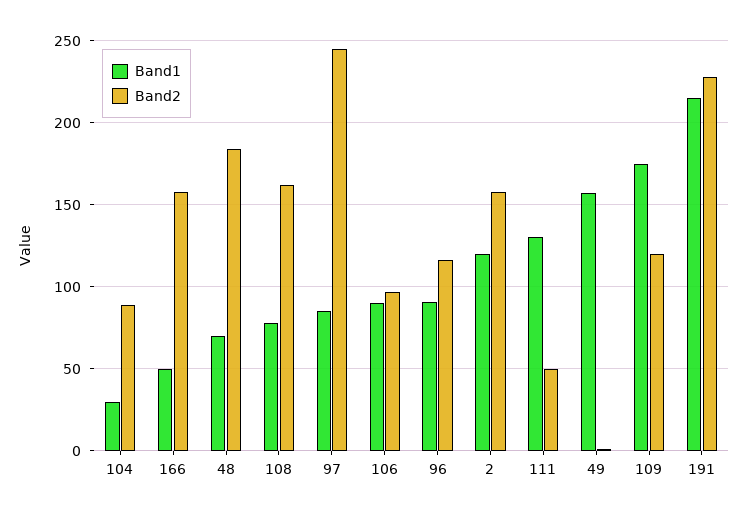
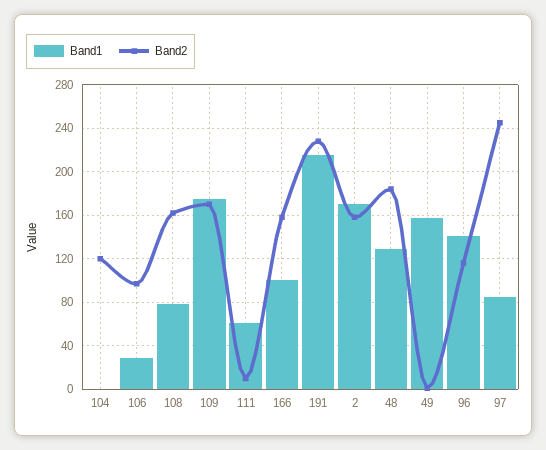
  {
    "Band1": {
-     "104": 30,
+     "104": 0,
-     "166": 50,
+     "166": 100,
-     "48": 70,
+     "48": 130,
      "108": 80,
      "97": 85,
-     "106": 90,
+     "106": 30,
-     "96": 90,
+     "96": 140,
-     "2": 120,
+     "2": 170,
-     "111": 130,
+     "111": 60,
      "49": 155,
      "109": 175,
      "191": 215
    },
    "Band2": {
-     "104": 90,
+     "104": 120,
      "166": 160,
      "48": 185,
      "108": 160,
      "97": 245,
      "106": 95,
      "96": 115,
      "2": 160,
-     "111": 50,
+     "111": 10,
      "49": 0,
-     "109": 120,
+     "109": 170,
      "191": 230
    }
  }

